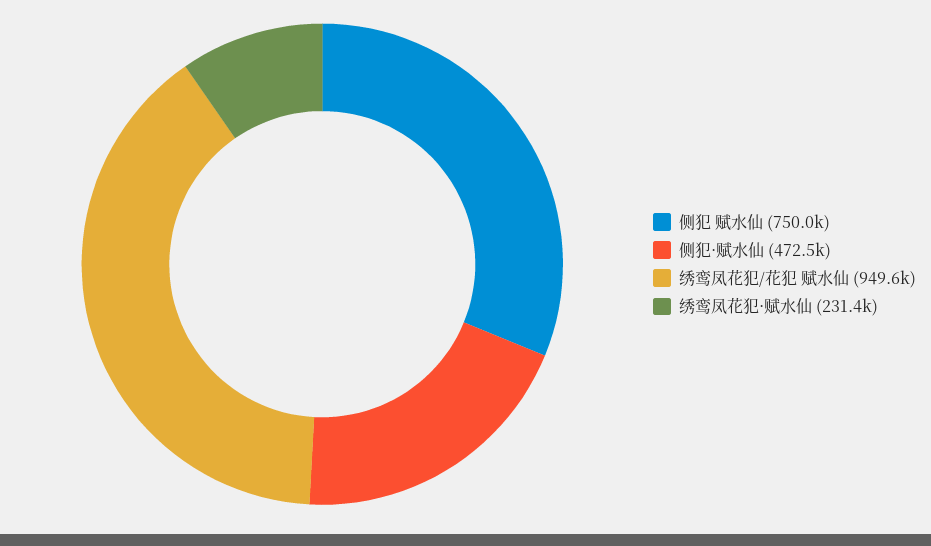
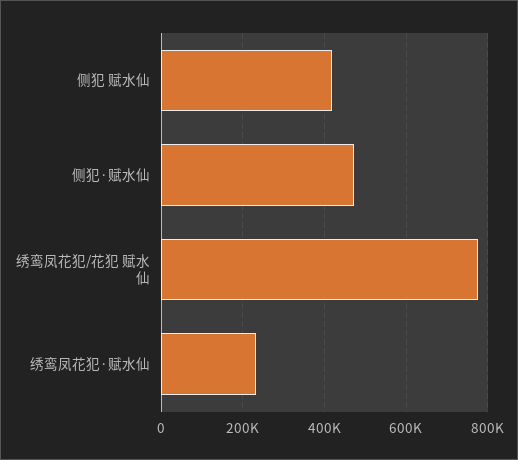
  {
-   "侧犯 赋水仙": 750000,
+   "侧犯 赋水仙": 420000,
    "侧犯·赋水仙": 472500,
-   "绣鸾凤花犯/花犯 赋水仙": 949600,
+   "绣鸾凤花犯/花犯 赋水仙": 780000,
    "绣鸾凤花犯·赋水仙": 231400
  }

